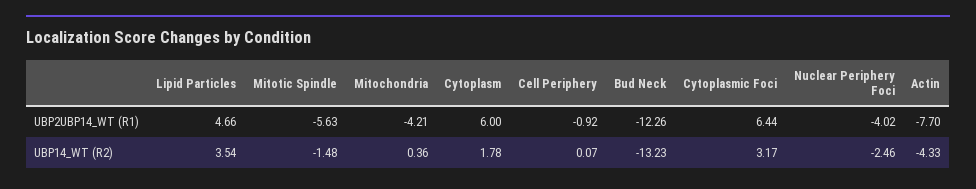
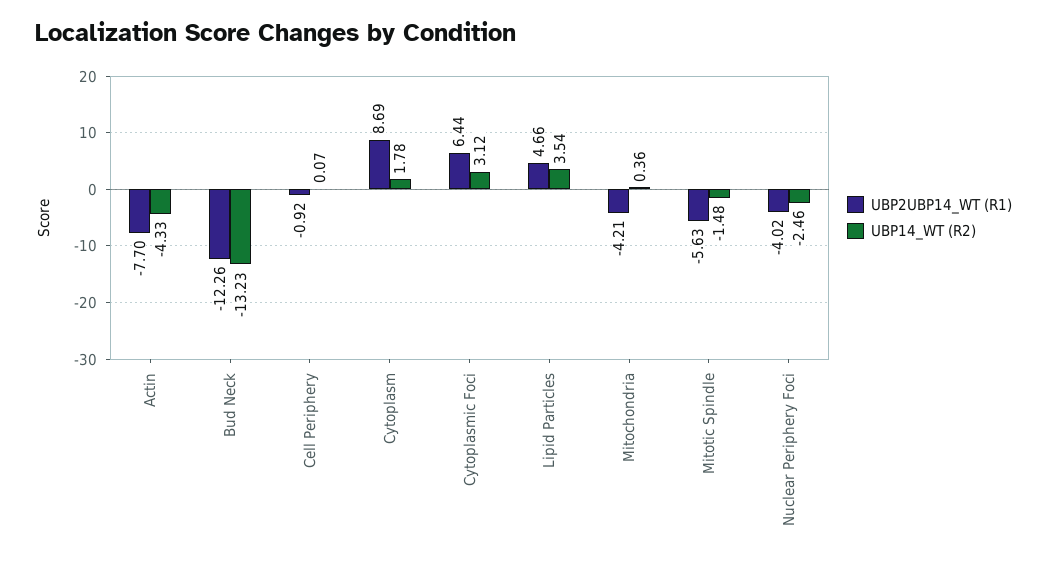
  {
    "UBP2UBP14_WT (R1)": {
      "Lipid Particles": 4.66,
      "Mitotic Spindle": -5.63,
      "Mitochondria": -4.21,
-     "Cytoplasm": 6,
+     "Cytoplasm": 8.69,
      "Cell Periphery": -0.92,
      "Bud Neck": -12.26,
      "Cytoplasmic Foci": 6.44,
      "Nuclear Periphery Foci": -4.02,
      "Actin": -7.7
    },
    "UBP14_WT (R2)": {
      "Lipid Particles": 3.54,
      "Mitotic Spindle": -1.48,
      "Mitochondria": 0.36,
      "Cytoplasm": 1.78,
      "Cell Periphery": 0.07,
      "Bud Neck": -13.23,
-     "Cytoplasmic Foci": 3.17,
+     "Cytoplasmic Foci": 3.12,
      "Nuclear Periphery Foci": -2.46,
      "Actin": -4.33
    }
  }

